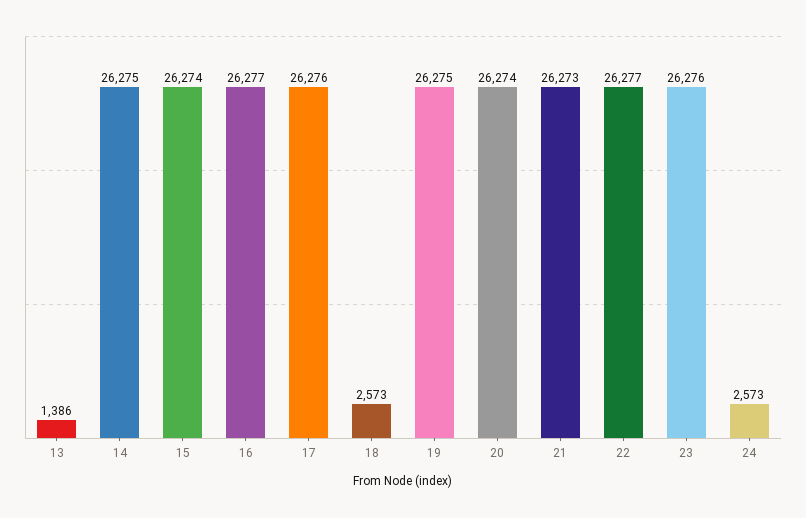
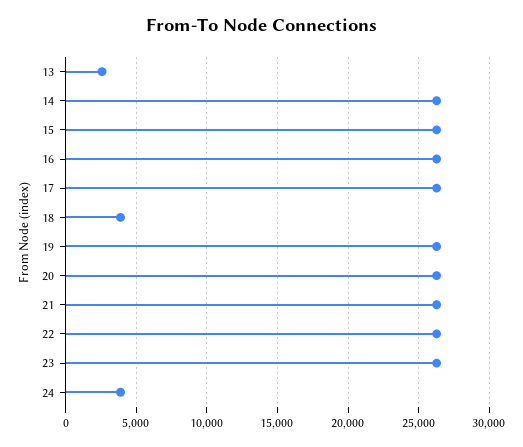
  {
-   "13": 1386,
+   "13": 2500,
    "14": 26275,
    "15": 26274,
    "16": 26277,
    "17": 26276,
-   "18": 2573,
+   "18": 4000,
    "19": 26275,
    "20": 26274,
    "21": 26273,
    "22": 26277,
    "23": 26276,
-   "24": 2573
+   "24": 4000
  }

